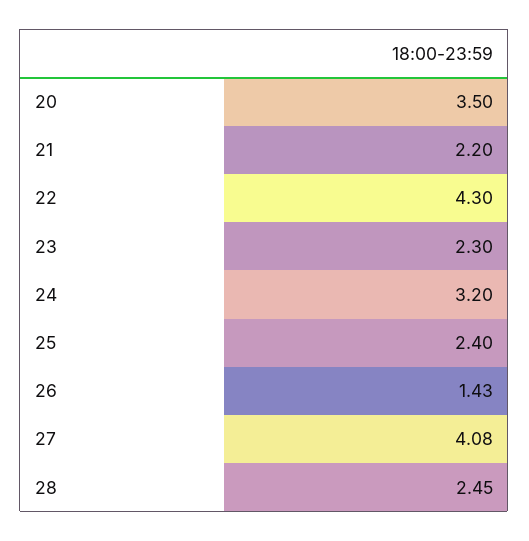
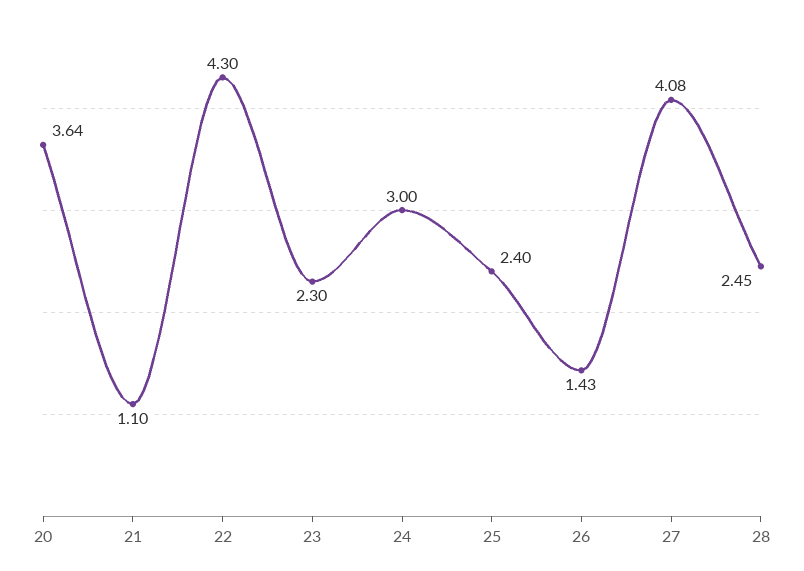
  {
-   "20": 3.5,
+   "20": 3.64,
-   "21": 2.2,
+   "21": 1.1,
    "22": 4.3,
    "23": 2.3,
-   "24": 3.2,
+   "24": 3,
    "25": 2.4,
    "26": 1.43,
    "27": 4.08,
    "28": 2.45
  }

